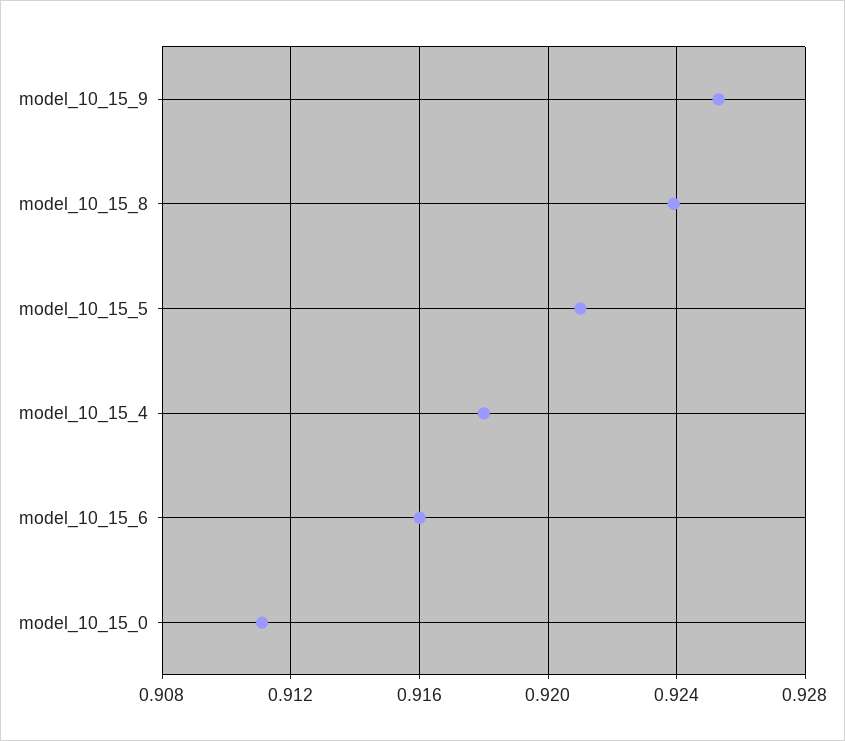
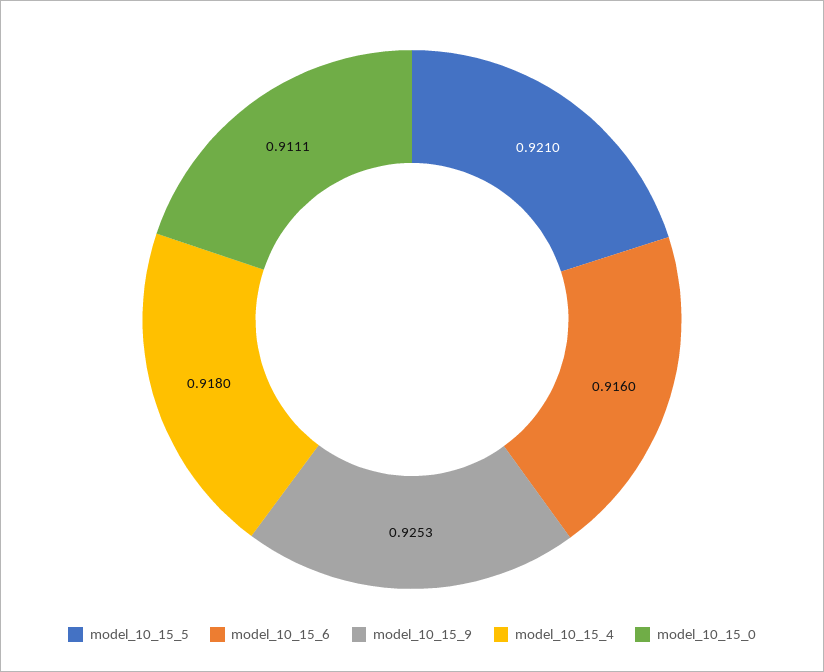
  {
    "model_10_15_9": 0.9253,
-   "model_10_15_8": 0.924,
    "model_10_15_5": 0.921,
    "model_10_15_4": 0.918,
    "model_10_15_6": 0.916,
    "model_10_15_0": 0.9111
  }

